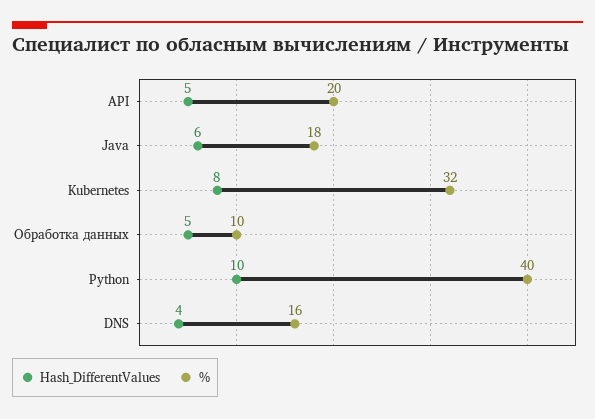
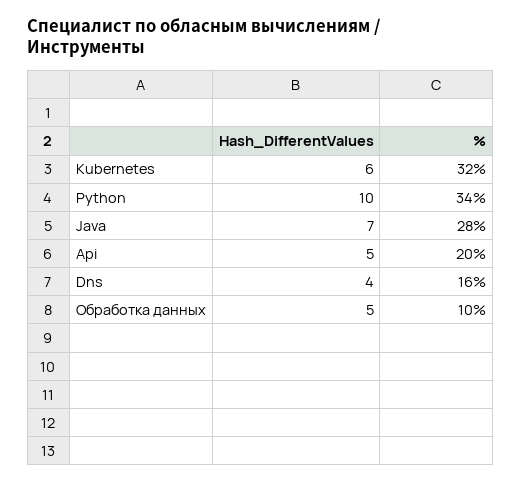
  {
    "Hash_DifferentValues": {
      "API": 5,
-     "Java": 6,
+     "Java": 7,
-     "Kubernetes": 8,
+     "Kubernetes": 6,
      "Обработка данных": 5,
      "Python": 10,
      "DNS": 4
    },
    "%": {
      "API": 20,
-     "Java": 18,
+     "Java": 28,
      "Kubernetes": 32,
      "Обработка данных": 10,
-     "Python": 40,
+     "Python": 34,
      "DNS": 16
    }
  }

